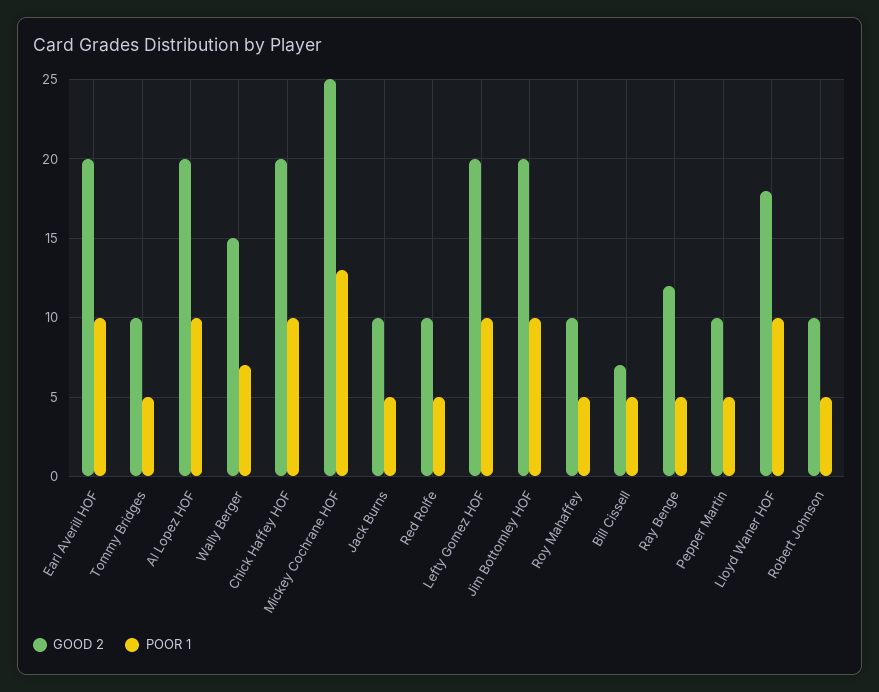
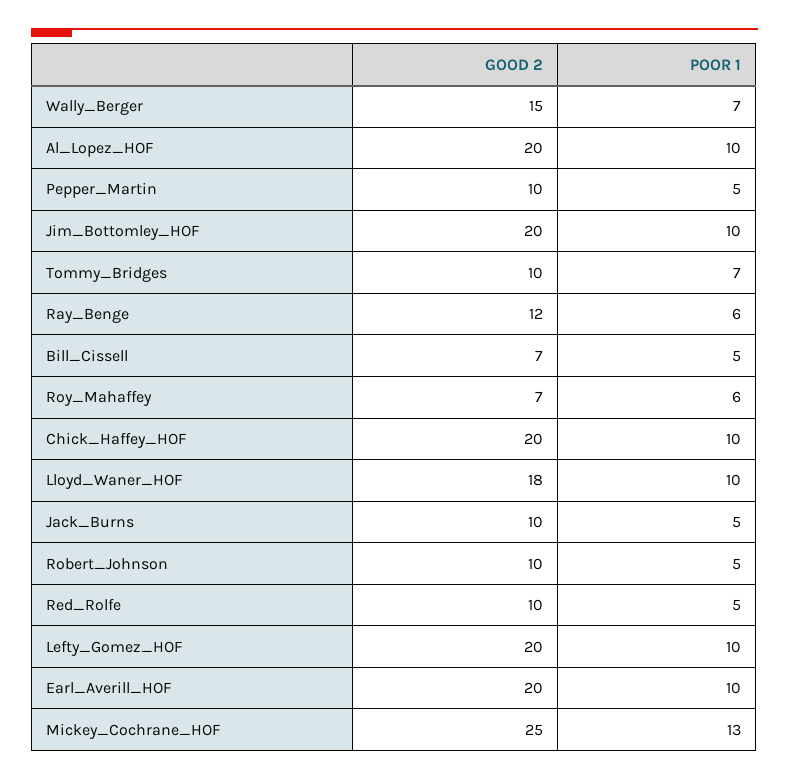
  {
    "GOOD 2": {
      "Earl Averill HOF": 20,
      "Tommy Bridges": 10,
      "Al Lopez HOF": 20,
      "Wally Berger": 15,
      "Chick Haffey HOF": 20,
      "Mickey Cochrane HOF": 25,
      "Jack Burns": 10,
      "Red Rolfe": 10,
      "Lefty Gomez HOF": 20,
      "Jim Bottomley HOF": 20,
-     "Roy Mahaffey": 10,
+     "Roy Mahaffey": 7,
      "Bill Cissell": 7,
      "Ray Benge": 12,
      "Pepper Martin": 10,
      "Lloyd Waner HOF": 18,
      "Robert Johnson": 10
    },
    "POOR 1": {
      "Earl Averill HOF": 10,
-     "Tommy Bridges": 5,
+     "Tommy Bridges": 7,
      "Al Lopez HOF": 10,
      "Wally Berger": 7,
      "Chick Haffey HOF": 10,
      "Mickey Cochrane HOF": 13,
      "Jack Burns": 5,
      "Red Rolfe": 5,
      "Lefty Gomez HOF": 10,
      "Jim Bottomley HOF": 10,
-     "Roy Mahaffey": 5,
+     "Roy Mahaffey": 6,
      "Bill Cissell": 5,
-     "Ray Benge": 5,
+     "Ray Benge": 6,
      "Pepper Martin": 5,
      "Lloyd Waner HOF": 10,
      "Robert Johnson": 5
    }
  }

